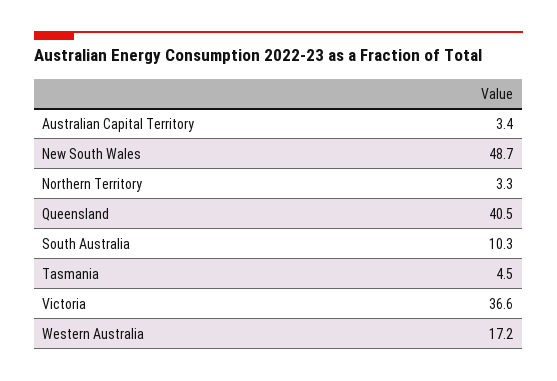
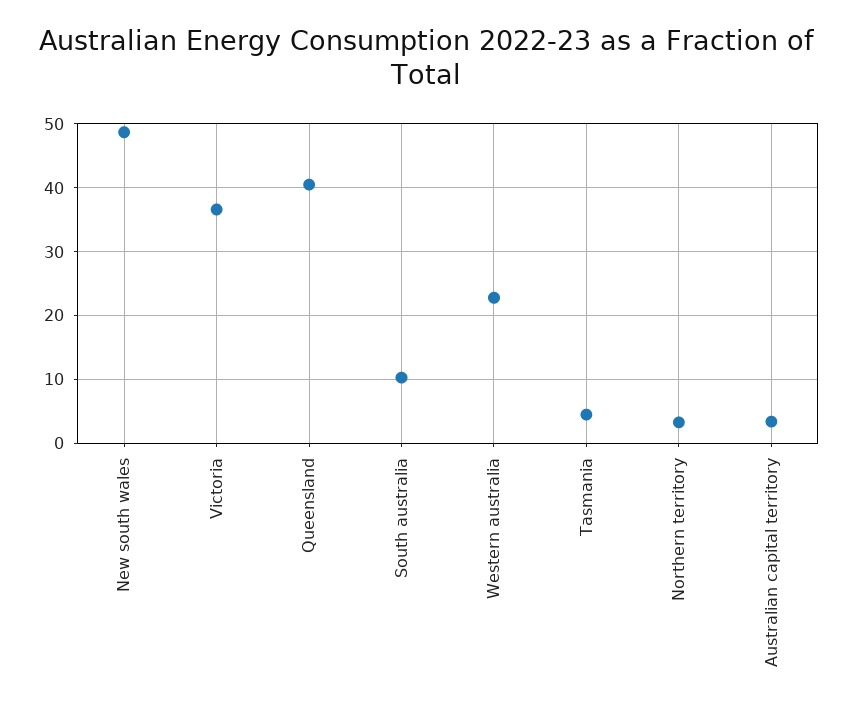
  {
    "Australian Capital Territory": 3.4,
    "New South Wales": 48.7,
    "Northern Territory": 3.3,
    "Queensland": 40.5,
    "South Australia": 10.3,
    "Tasmania": 4.5,
    "Victoria": 36.6,
-   "Western Australia": 17.2
+   "Western Australia": 23
  }

